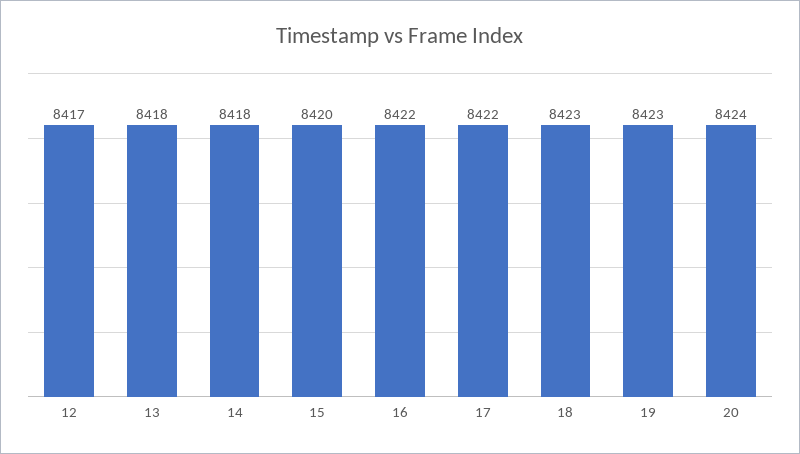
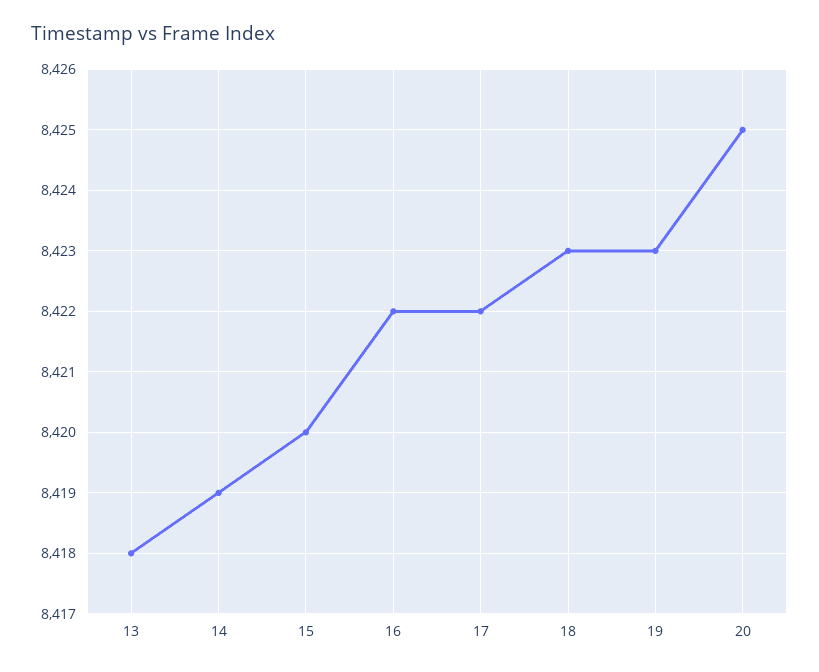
  {
-   "12": 8417,
    "13": 8418,
-   "14": 8418,
+   "14": 8419,
    "15": 8420,
    "16": 8422,
    "17": 8422,
    "18": 8423,
    "19": 8423,
-   "20": 8424
+   "20": 8425
  }

